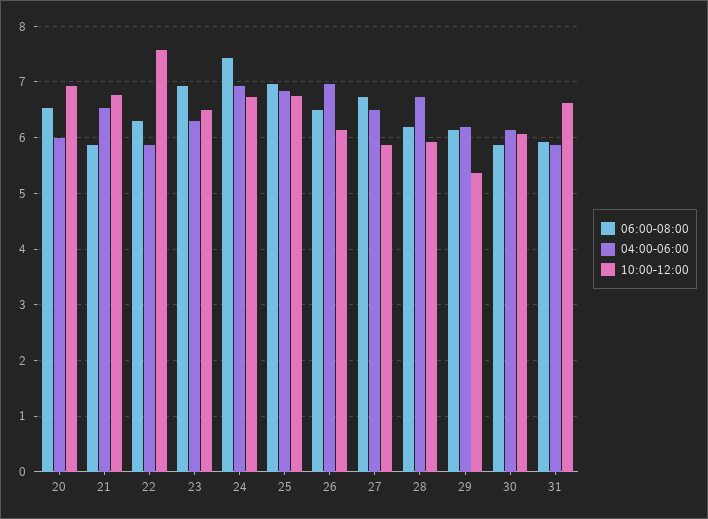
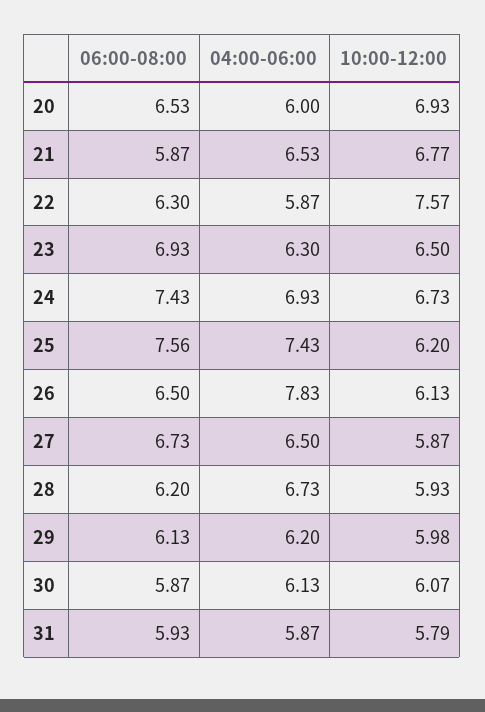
  {
    "06:00-08:00": {
      "20": 6.53,
      "21": 5.87,
      "22": 6.3,
      "23": 6.93,
      "24": 7.43,
-     "25": 7,
+     "25": 7.56,
      "26": 6.5,
      "27": 6.73,
      "28": 6.2,
      "29": 6.13,
      "30": 5.87,
      "31": 5.93
    },
    "04:00-06:00": {
      "20": 6,
      "21": 6.53,
      "22": 5.87,
      "23": 6.3,
      "24": 6.93,
-     "25": 6.8,
+     "25": 7.43,
-     "26": 7,
+     "26": 7.83,
      "27": 6.5,
      "28": 6.73,
      "29": 6.2,
      "30": 6.13,
      "31": 5.87
    },
    "10:00-12:00": {
      "20": 6.93,
      "21": 6.77,
      "22": 7.57,
      "23": 6.5,
      "24": 6.73,
-     "25": 6.8,
+     "25": 6.2,
      "26": 6.13,
      "27": 5.87,
      "28": 5.93,
-     "29": 5.4,
+     "29": 5.98,
      "30": 6.07,
-     "31": 6.6
+     "31": 5.79
    }
  }

